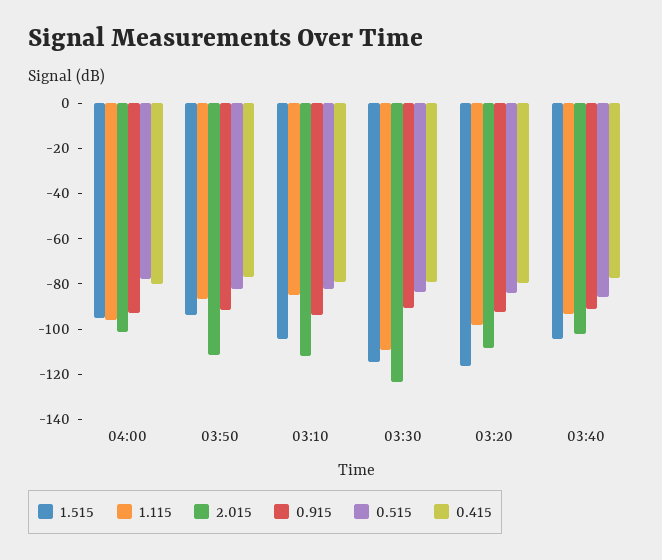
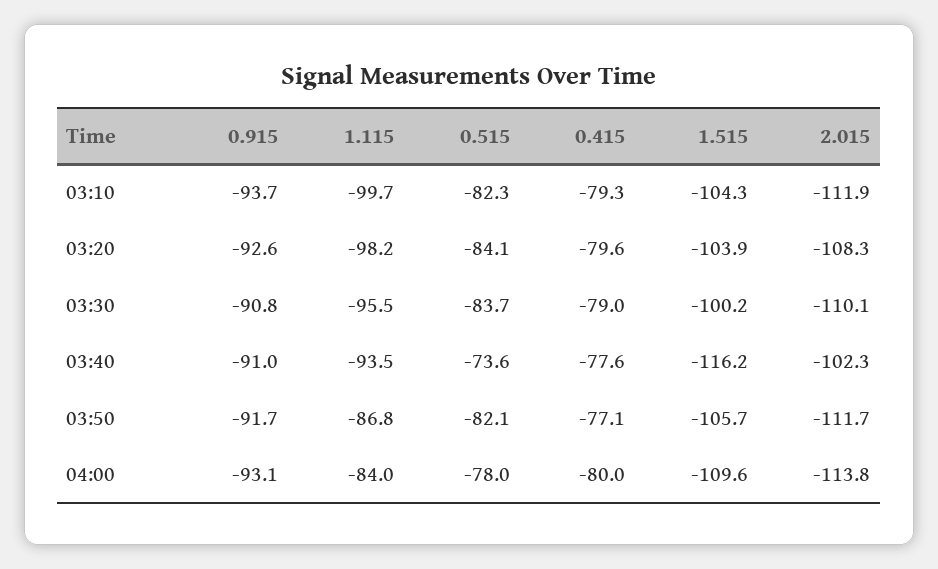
  {
    "1.515": {
-     "04:00": -95,
+     "04:00": -109.6,
-     "03:50": -95,
+     "03:50": -105.7,
      "03:10": -104.3,
-     "03:30": -115,
+     "03:30": -100.2,
-     "03:20": -115,
+     "03:20": -103.9,
-     "03:40": -105
+     "03:40": -116.2
    },
    "1.115": {
-     "04:00": -95,
+     "04:00": -84,
      "03:50": -86.8,
-     "03:10": -85,
+     "03:10": -99.7,
-     "03:30": -110,
+     "03:30": -95.5,
      "03:20": -98.2,
      "03:40": -93.5
    },
    "2.015": {
-     "04:00": -100,
+     "04:00": -113.8,
      "03:50": -111.7,
      "03:10": -111.9,
-     "03:30": -125,
+     "03:30": -110.1,
      "03:20": -108.3,
      "03:40": -102.3
    },
    "0.915": {
      "04:00": -93.1,
      "03:50": -91.7,
      "03:10": -93.7,
      "03:30": -90.8,
      "03:20": -92.6,
      "03:40": -91
    },
    "0.515": {
      "04:00": -78,
      "03:50": -82.1,
      "03:10": -82.3,
      "03:30": -83.7,
      "03:20": -84.1,
-     "03:40": -85
+     "03:40": -73.6
    },
    "0.415": {
      "04:00": -80,
      "03:50": -77.1,
      "03:10": -79.3,
      "03:30": -79,
      "03:20": -79.6,
      "03:40": -77.6
    }
  }

